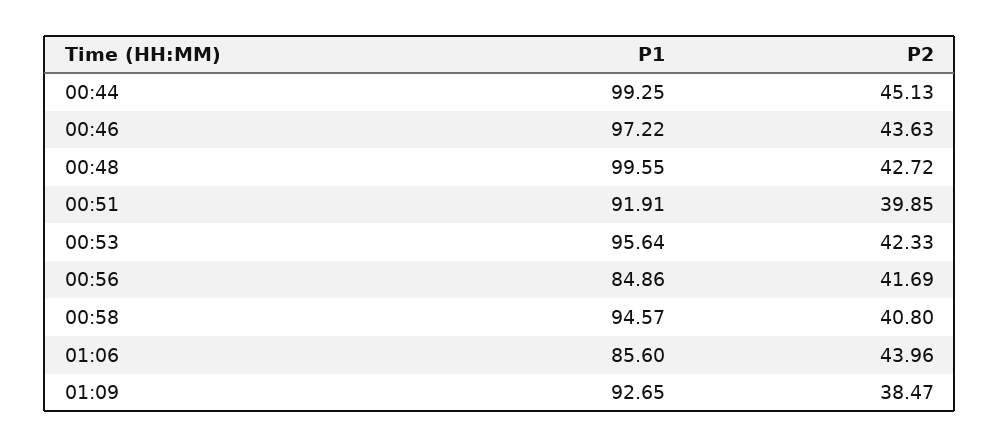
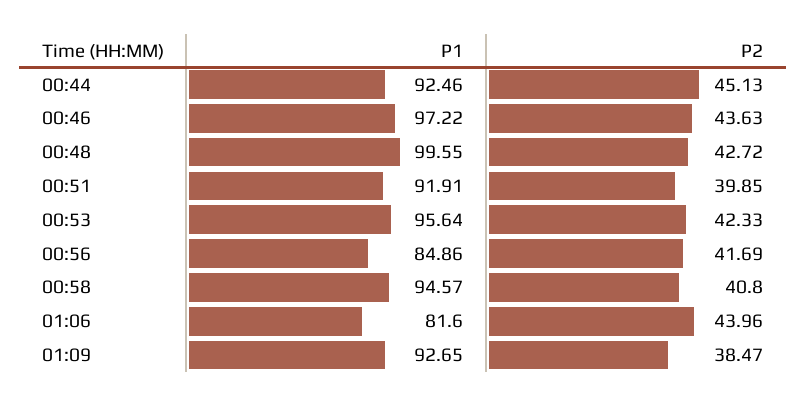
  {
    "P1": {
-     "00:44": 99.25,
+     "00:44": 92.46,
      "00:46": 97.22,
      "00:48": 99.55,
      "00:51": 91.91,
      "00:53": 95.64,
      "00:56": 84.86,
      "00:58": 94.57,
-     "01:06": 85.6,
+     "01:06": 81.6,
      "01:09": 92.65
    },
    "P2": {
      "00:44": 45.13,
      "00:46": 43.63,
      "00:48": 42.72,
      "00:51": 39.85,
      "00:53": 42.33,
      "00:56": 41.69,
      "00:58": 40.8,
      "01:06": 43.96,
      "01:09": 38.47
    }
  }

